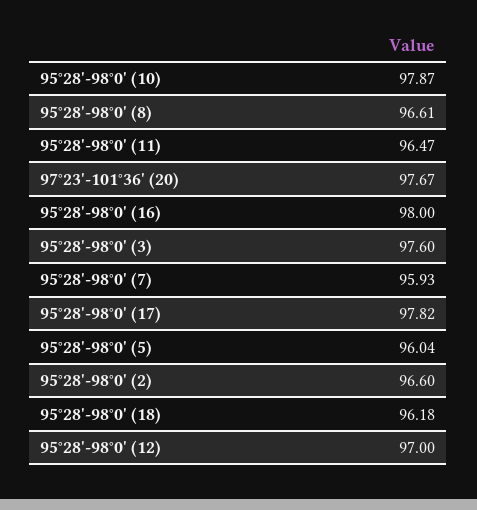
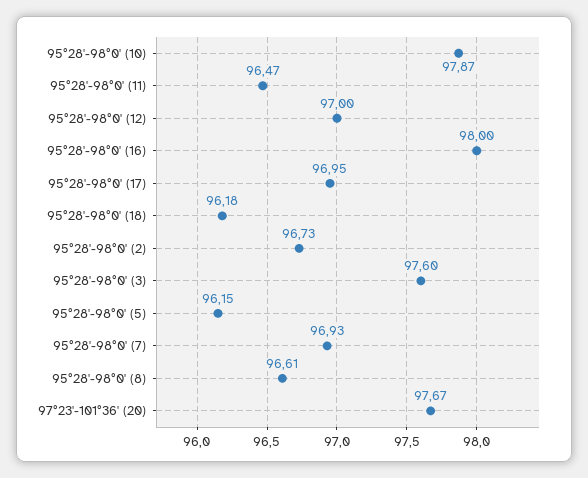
  {
    "95°28'-98°0' (10)": 97.87,
    "95°28'-98°0' (8)": 96.61,
    "95°28'-98°0' (11)": 96.47,
    "97°23'-101°36' (20)": 97.67,
    "95°28'-98°0' (16)": 98,
    "95°28'-98°0' (3)": 97.6,
-   "95°28'-98°0' (7)": 95.93,
+   "95°28'-98°0' (7)": 96.93,
-   "95°28'-98°0' (17)": 97.82,
+   "95°28'-98°0' (17)": 96.95,
-   "95°28'-98°0' (5)": 96.04,
+   "95°28'-98°0' (5)": 96.15,
-   "95°28'-98°0' (2)": 96.6,
+   "95°28'-98°0' (2)": 96.73,
    "95°28'-98°0' (18)": 96.18,
    "95°28'-98°0' (12)": 97
  }

